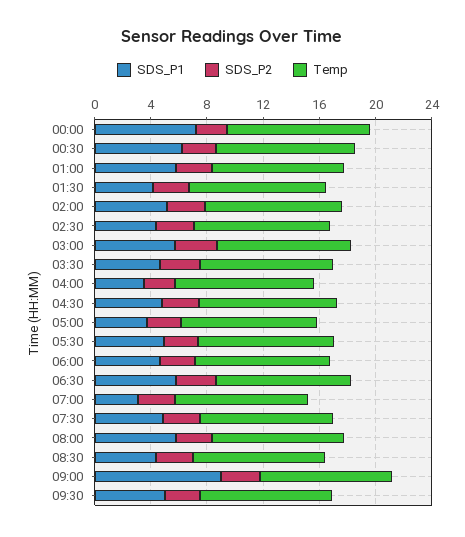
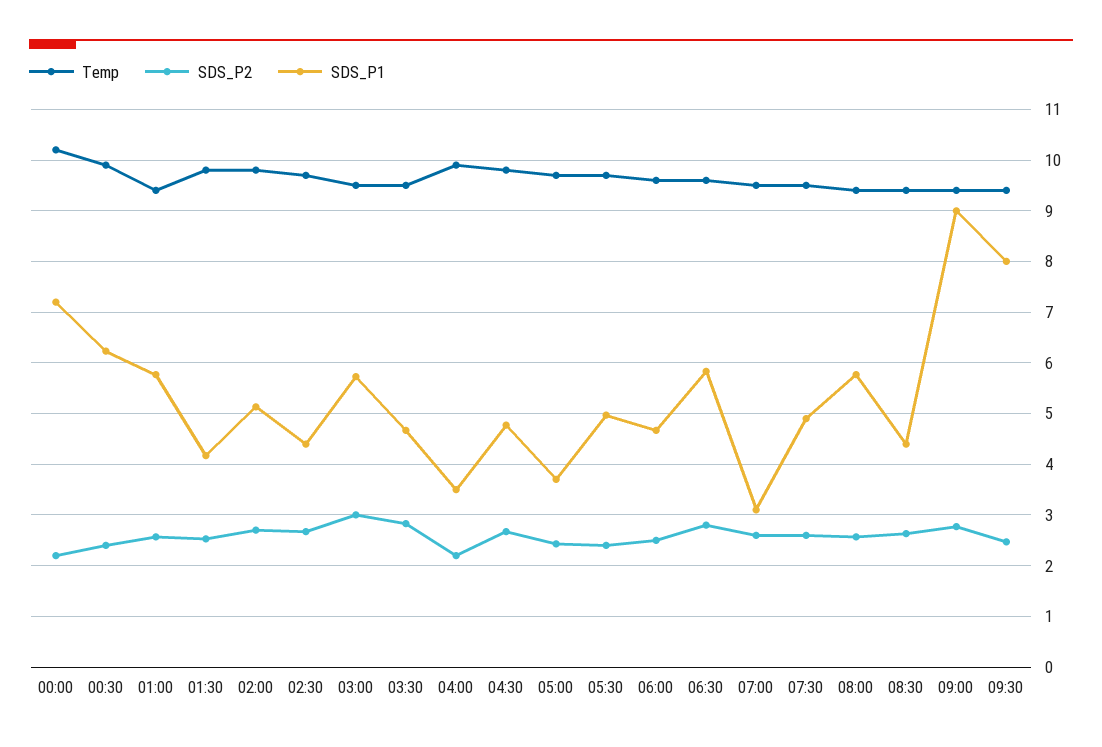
  {
    "SDS_P1": {
      "00:00": 7.2,
      "00:30": 6.2,
      "01:00": 5.8,
      "01:30": 4.2,
      "02:00": 5.2,
      "02:30": 4.4,
      "03:00": 5.8,
      "03:30": 4.6,
      "04:00": 3.6,
      "04:30": 4.8,
      "05:00": 3.8,
      "05:30": 5,
      "06:00": 4.6,
      "06:30": 5.8,
      "07:00": 3.2,
      "07:30": 5,
      "08:00": 5.8,
      "08:30": 4.4,
      "09:00": 9,
-     "09:30": 5
+     "09:30": 8
    },
    "SDS_P2": {
      "00:00": 2.2,
      "00:30": 2.4,
      "01:00": 2.6,
      "01:30": 2.6,
      "02:00": 2.8,
      "02:30": 2.6,
      "03:00": 3,
      "03:30": 2.8,
      "04:00": 2.2,
      "04:30": 2.6,
      "05:00": 2.4,
      "05:30": 2.4,
      "06:00": 2.6,
      "06:30": 2.8,
      "07:00": 2.6,
      "07:30": 2.6,
      "08:00": 2.6,
      "08:30": 2.6,
      "09:00": 2.8,
      "09:30": 2.4
    },
    "Temp": {
      "00:00": 10.2,
      "00:30": 10,
      "01:00": 9.4,
      "01:30": 9.8,
      "02:00": 9.8,
      "02:30": 9.8,
      "03:00": 9.6,
      "03:30": 9.6,
      "04:00": 10,
      "04:30": 9.8,
      "05:00": 9.8,
      "05:30": 9.8,
      "06:00": 9.6,
      "06:30": 9.6,
      "07:00": 9.6,
      "07:30": 9.6,
      "08:00": 9.4,
      "08:30": 9.4,
      "09:00": 9.4,
      "09:30": 9.4
    }
  }

